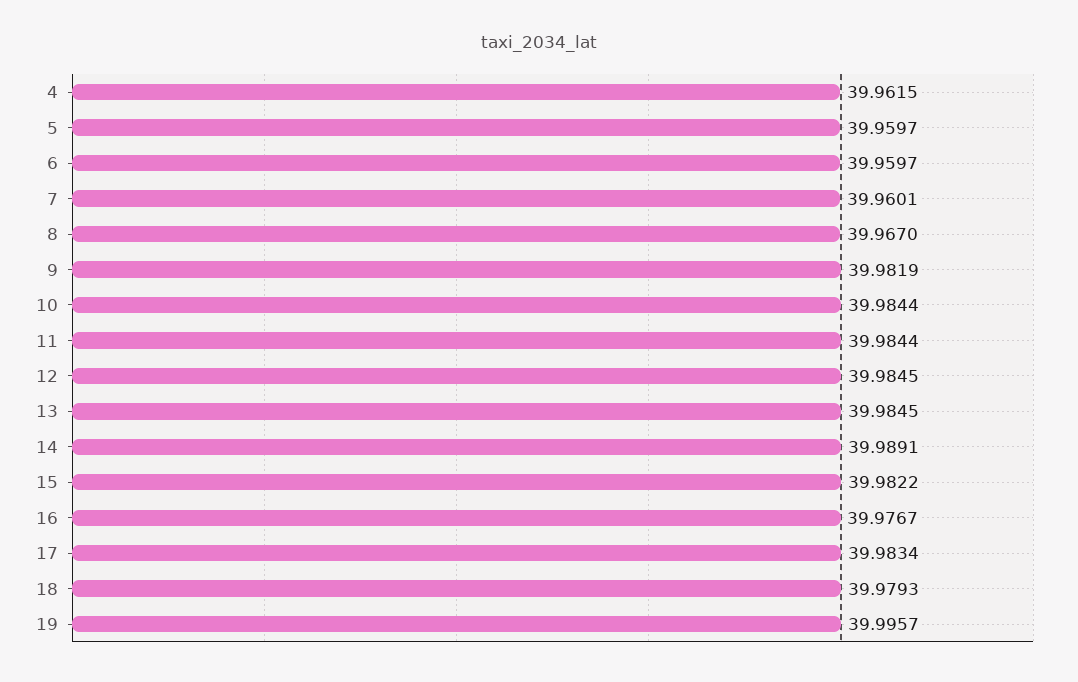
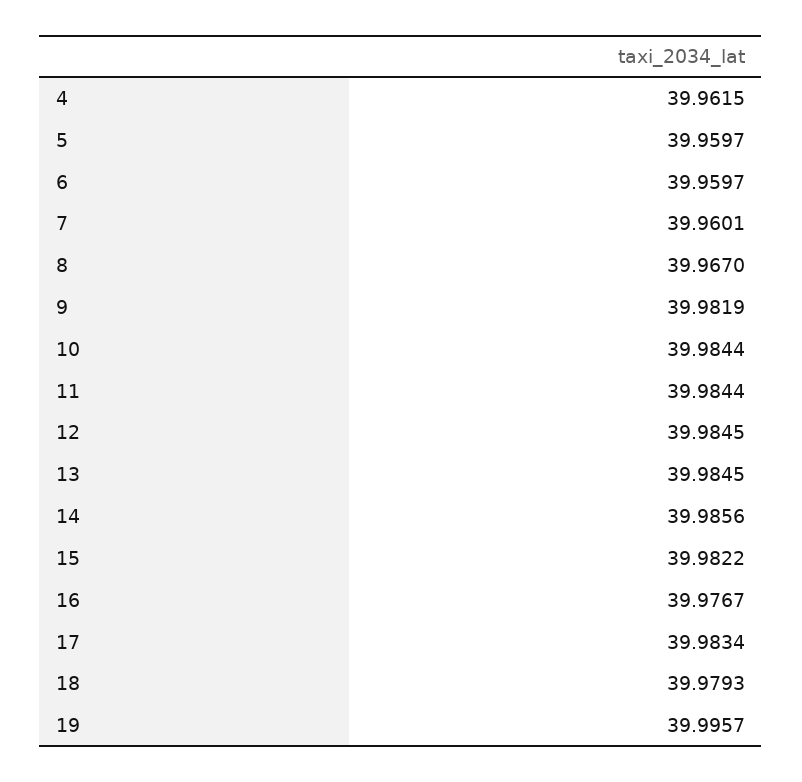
  {
    "4": 39.9615,
    "5": 39.9597,
    "6": 39.9597,
    "7": 39.9601,
    "8": 39.967,
    "9": 39.9819,
    "10": 39.9844,
    "11": 39.9844,
    "12": 39.9845,
    "13": 39.9845,
-   "14": 39.9891,
+   "14": 39.9856,
    "15": 39.9822,
    "16": 39.9767,
    "17": 39.9834,
    "18": 39.9793,
    "19": 39.9957
  }

